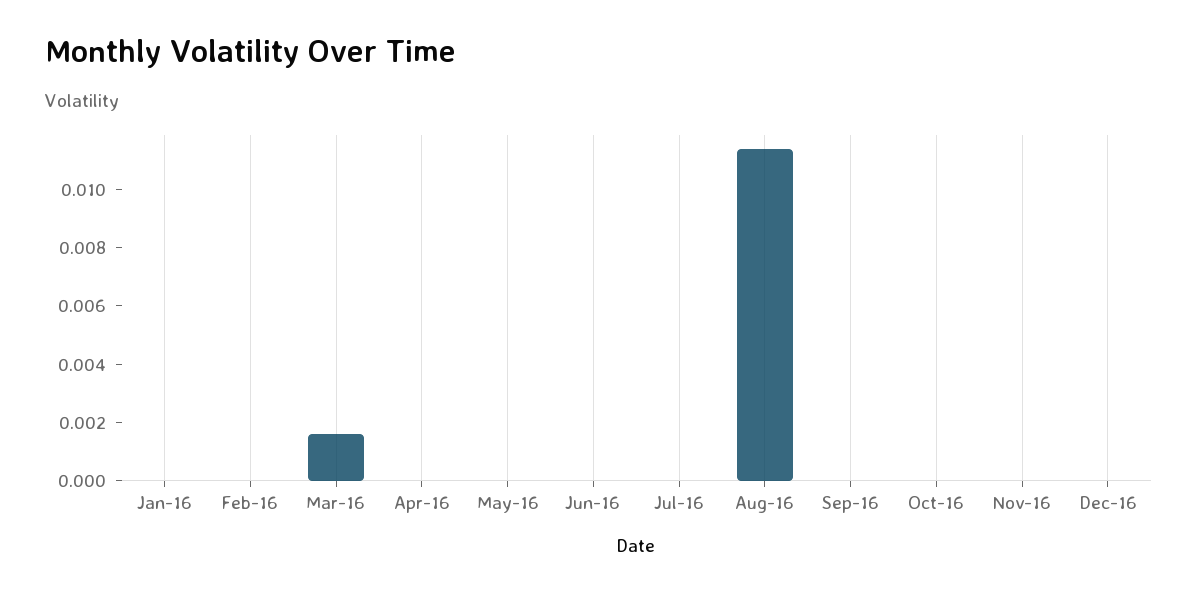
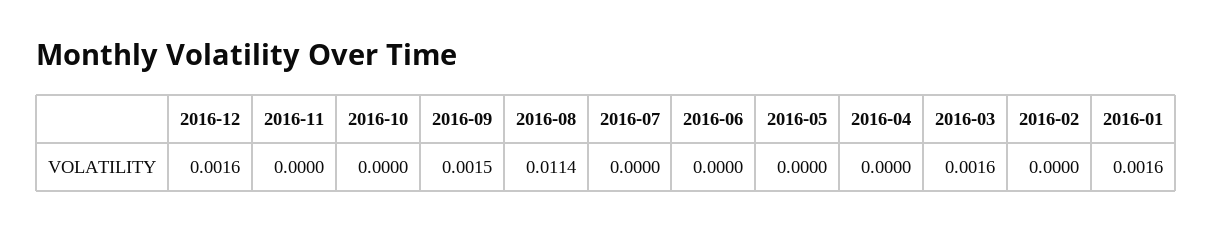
  {
-   "Jan-16": 0,
+   "Jan-16": 0.0016,
    "Feb-16": 0,
    "Mar-16": 0.0016,
    "Apr-16": 0,
    "May-16": 0,
    "Jun-16": 0,
    "Jul-16": 0,
    "Aug-16": 0.0114,
-   "Sep-16": 0,
+   "Sep-16": 0.0015,
    "Oct-16": 0,
    "Nov-16": 0,
-   "Dec-16": 0
+   "Dec-16": 0.0016
  }

